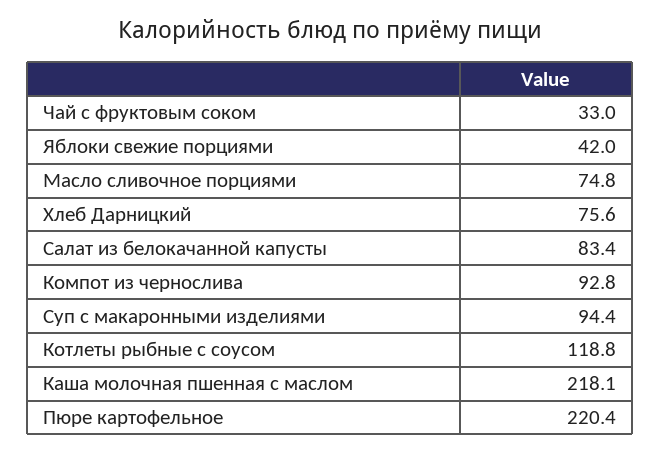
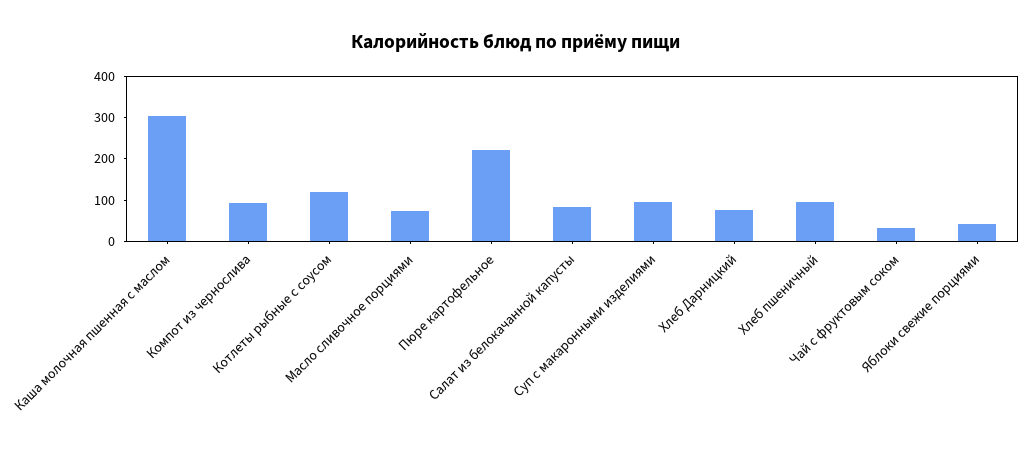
  {
    "Чай с фруктовым соком": 33,
    "Яблоки свежие порциями": 42,
    "Масло сливочное порциями": 74.8,
    "Хлеб Дарницкий": 75.6,
    "Салат из белокачанной капусты": 83.4,
    "Компот из чернослива": 92.8,
    "Суп с макаронными изделиями": 94.4,
    "Котлеты рыбные с соусом": 118.8,
-   "Каша молочная пшенная с маслом": 218.1,
+   "Каша молочная пшенная с маслом": 300,
-   "Пюре картофельное": 220.4
+   "Пюре картофельное": 220.4,
+   "Хлеб пшеничный": 100
  }

